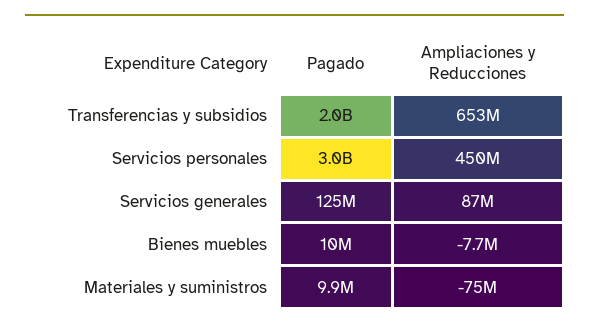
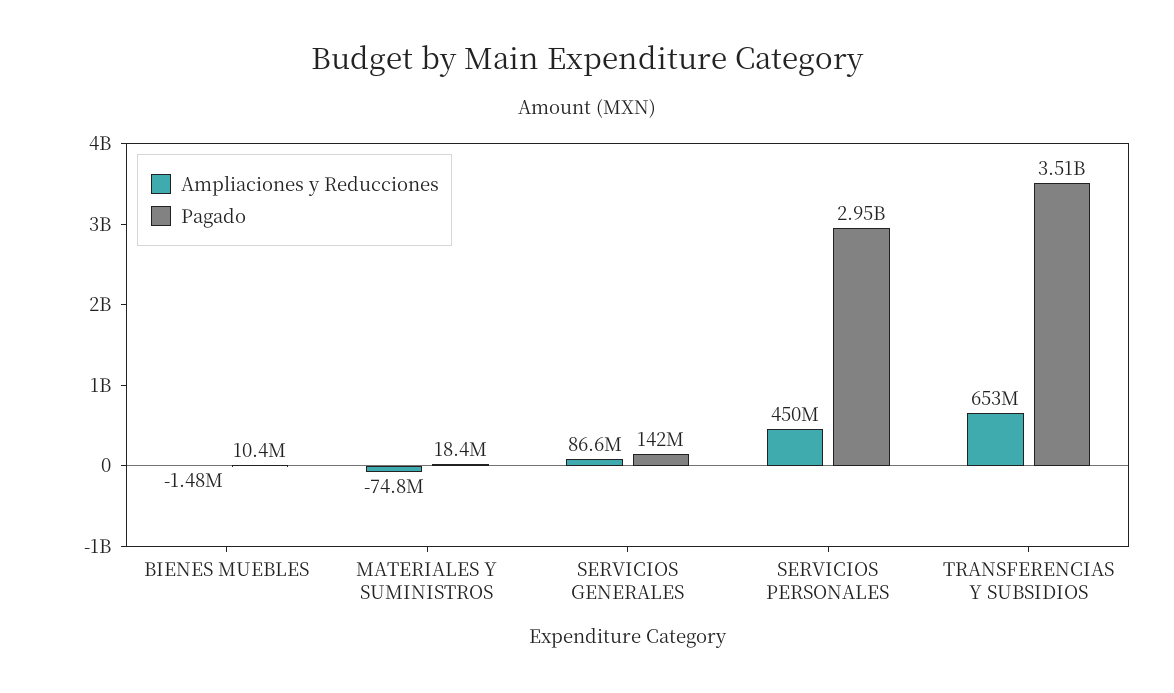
  {
    "Pagado": {
-     "Transferencias y subsidios": 2000000000,
+     "Transferencias y subsidios": 3510000000,
      "Servicios personales": 2950000000,
-     "Servicios generales": 125000000,
+     "Servicios generales": 142000000,
      "Bienes muebles": 10400000,
-     "Materiales y suministros": 9900000
+     "Materiales y suministros": 18400000
    },
    "Ampliaciones y Reducciones": {
      "Transferencias y subsidios": 653000000,
      "Servicios personales": 450000000,
      "Servicios generales": 86600000,
-     "Bienes muebles": -7700000,
+     "Bienes muebles": -1480000,
      "Materiales y suministros": -74800000
    }
  }

